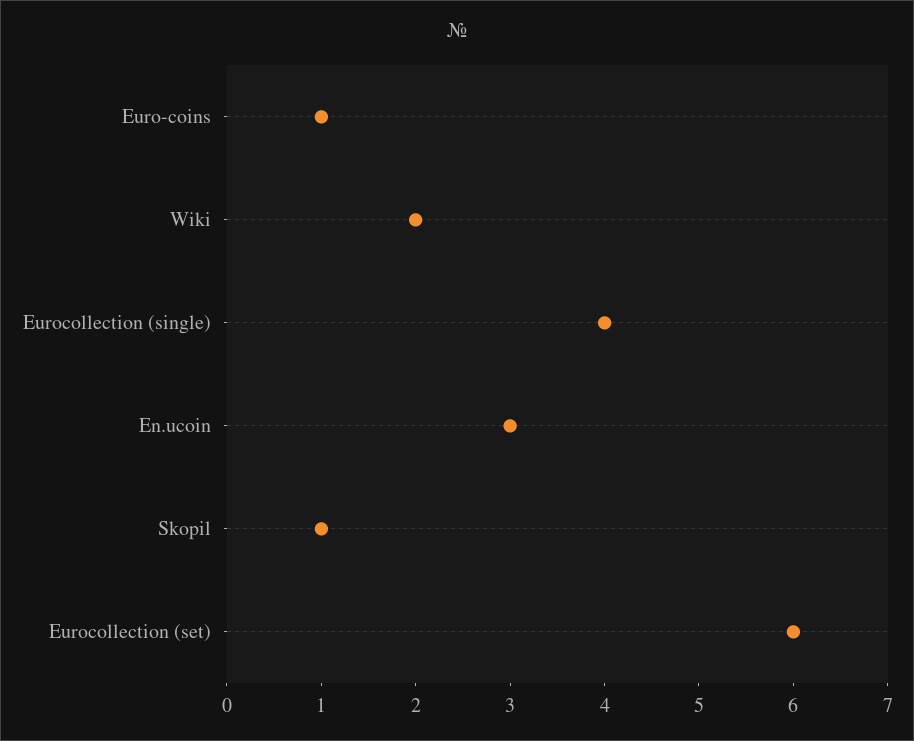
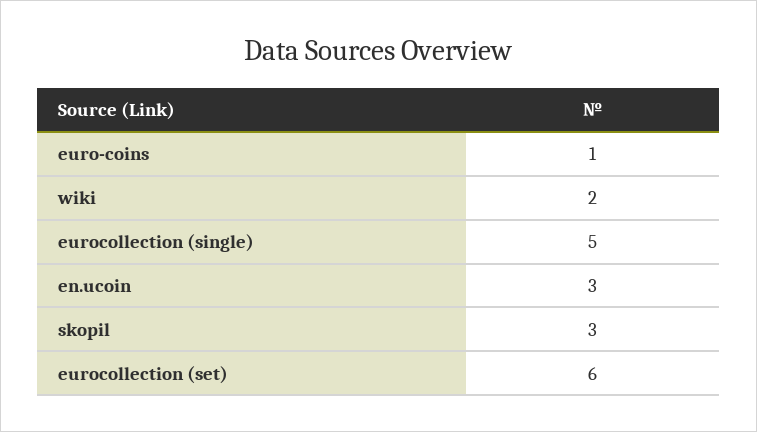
  {
    "Euro-coins": 1,
    "Wiki": 2,
-   "Eurocollection (single)": 4,
+   "Eurocollection (single)": 5,
    "En.ucoin": 3,
-   "Skopil": 1,
+   "Skopil": 3,
    "Eurocollection (set)": 6
  }

